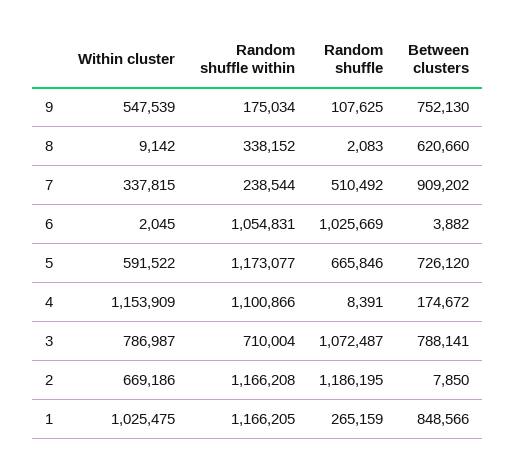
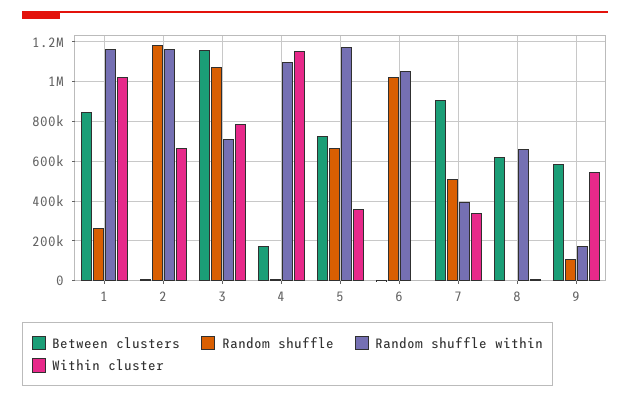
  {
    "Within cluster": {
      "9": 547539,
      "8": 9142,
      "7": 337815,
      "6": 2045,
-     "5": 591522,
+     "5": 350000,
      "4": 1153909,
      "3": 786987,
      "2": 669186,
      "1": 1025475
    },
    "Random shuffle within": {
      "9": 175034,
-     "8": 338152,
+     "8": 650000,
-     "7": 238544,
+     "7": 400000,
      "6": 1054831,
      "5": 1173077,
      "4": 1100866,
      "3": 710004,
      "2": 1166208,
      "1": 1166205
    },
    "Random shuffle": {
      "9": 107625,
      "8": 2083,
      "7": 510492,
      "6": 1025669,
      "5": 665846,
      "4": 8391,
      "3": 1072487,
      "2": 1186195,
      "1": 265159
    },
    "Between clusters": {
-     "9": 752130,
+     "9": 600000,
      "8": 620660,
      "7": 909202,
      "6": 3882,
      "5": 726120,
      "4": 174672,
-     "3": 788141,
+     "3": 1150000,
      "2": 7850,
      "1": 848566
    }
  }

